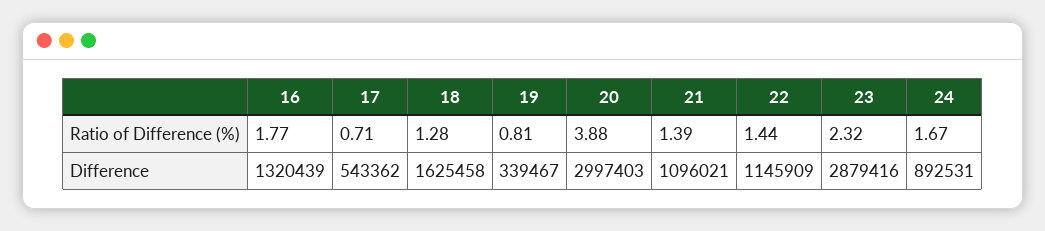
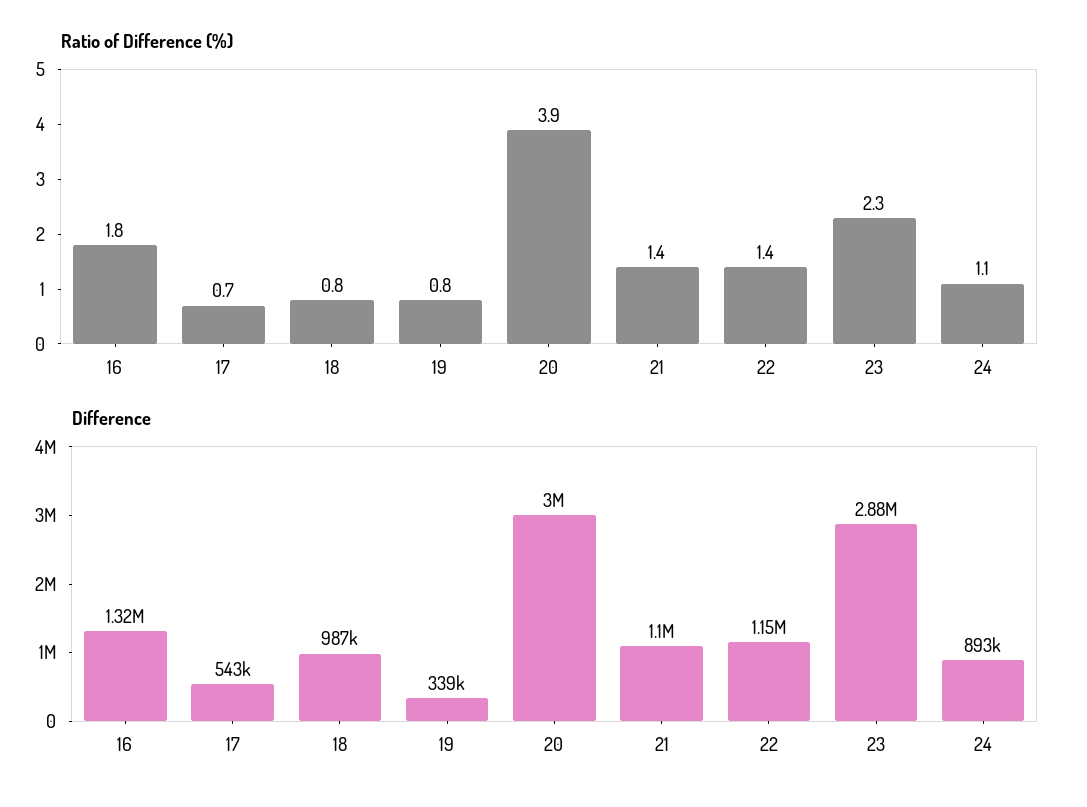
  {
    "Ratio of Difference (%)": {
      "16": 1.77,
      "17": 0.71,
-     "18": 1.28,
+     "18": 0.8,
      "19": 0.81,
      "20": 3.88,
      "21": 1.39,
      "22": 1.44,
      "23": 2.32,
-     "24": 1.67
+     "24": 1.1
    },
    "Difference": {
      "16": 1320439,
      "17": 543362,
-     "18": 1625458,
+     "18": 987000,
      "19": 339467,
      "20": 2997403,
      "21": 1096021,
      "22": 1145909,
      "23": 2879416,
      "24": 892531
    }
  }

